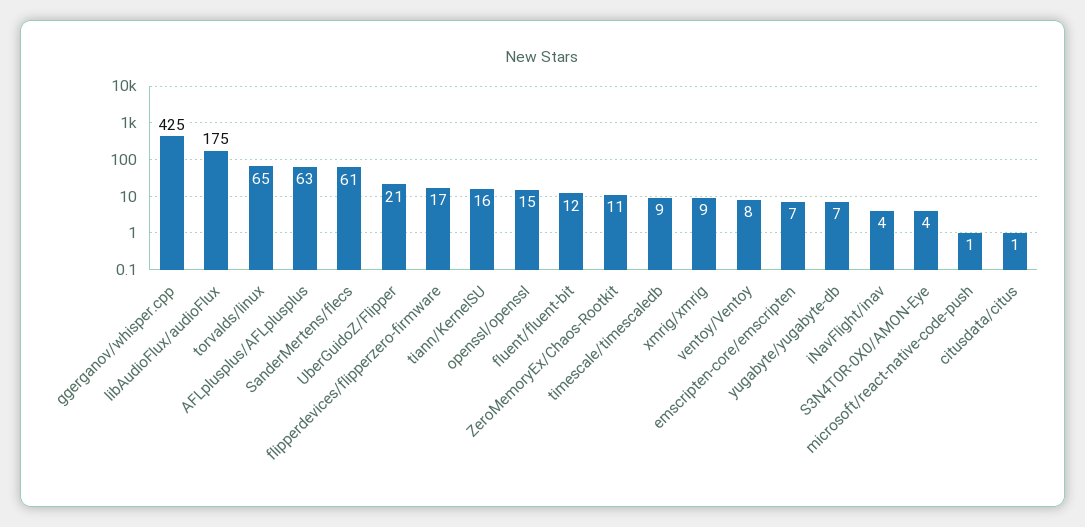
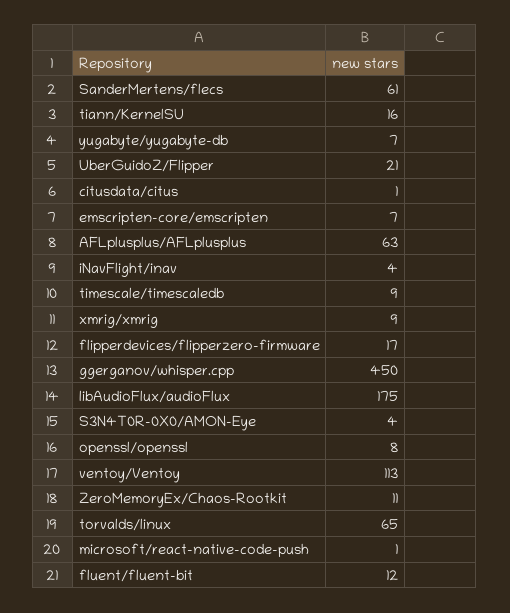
  {
-   "ggerganov/whisper.cpp": 425,
+   "ggerganov/whisper.cpp": 450,
    "libAudioFlux/audioFlux": 175,
    "torvalds/linux": 65,
    "AFLplusplus/AFLplusplus": 63,
    "SanderMertens/flecs": 61,
    "UberGuidoZ/Flipper": 21,
    "flipperdevices/flipperzero-firmware": 17,
    "tiann/KernelSU": 16,
-   "openssl/openssl": 15,
+   "openssl/openssl": 8,
    "fluent/fluent-bit": 12,
    "ZeroMemoryEx/Chaos-Rootkit": 11,
    "timescale/timescaledb": 9,
    "xmrig/xmrig": 9,
-   "ventoy/Ventoy": 8,
+   "ventoy/Ventoy": 113,
    "emscripten-core/emscripten": 7,
    "yugabyte/yugabyte-db": 7,
    "iNavFlight/inav": 4,
    "S3N4T0R-0X0/AMON-Eye": 4,
    "microsoft/react-native-code-push": 1,
    "citusdata/citus": 1
  }

